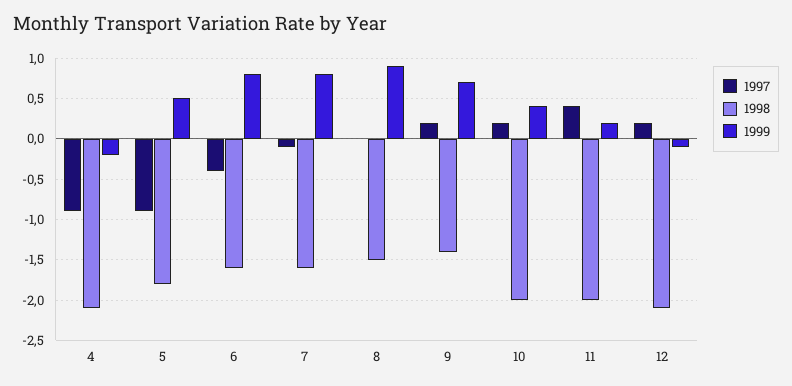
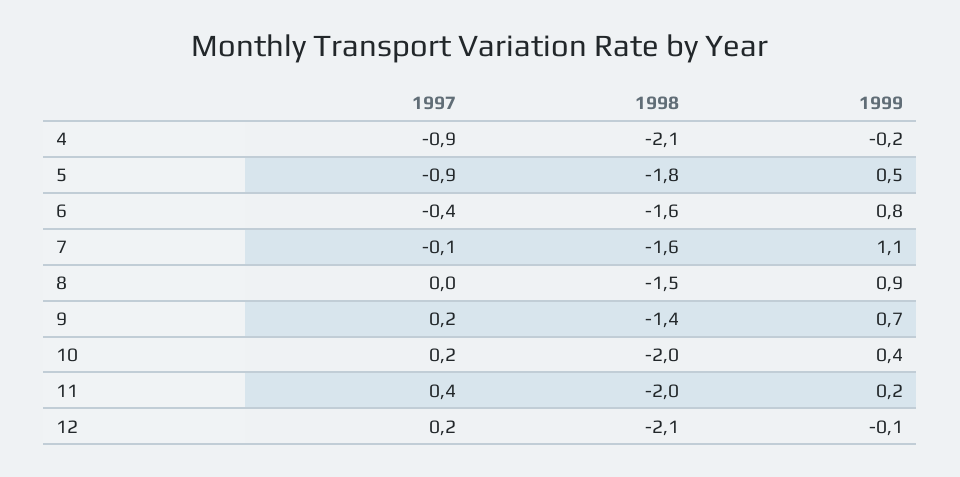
  {
    "1997": {
      "4": -0.9,
      "5": -0.9,
      "6": -0.4,
      "7": -0.1,
      "8": 0,
      "9": 0.2,
      "10": 0.2,
      "11": 0.4,
      "12": 0.2
    },
    "1998": {
      "4": -2.1,
      "5": -1.8,
      "6": -1.6,
      "7": -1.6,
      "8": -1.5,
      "9": -1.4,
      "10": -2,
      "11": -2,
      "12": -2.1
    },
    "1999": {
      "4": -0.2,
      "5": 0.5,
      "6": 0.8,
-     "7": 0.8,
+     "7": 1.1,
      "8": 0.9,
      "9": 0.7,
      "10": 0.4,
      "11": 0.2,
      "12": -0.1
    }
  }

